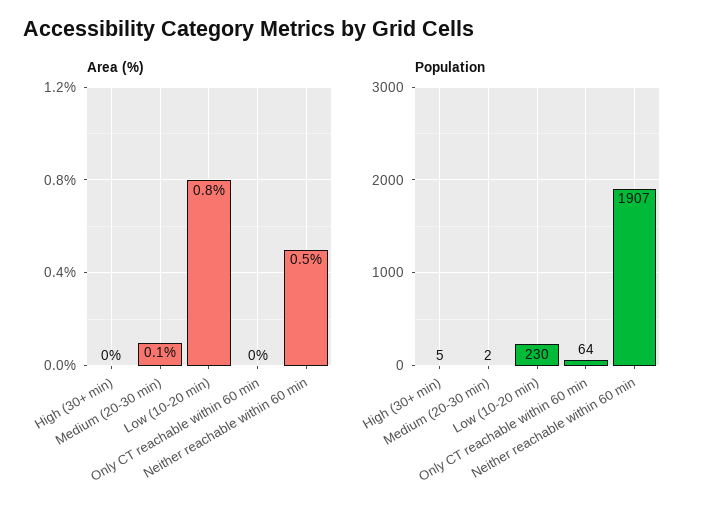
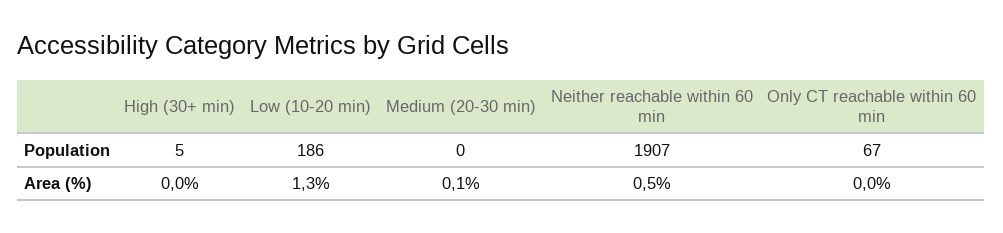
  {
    "Area (%)": {
      "High (30+ min)": 0,
      "Medium (20-30 min)": 0.1,
-     "Low (10-20 min)": 0.8,
+     "Low (10-20 min)": 1.3,
      "Only CT reachable within 60 min": 0,
      "Neither reachable within 60 min": 0.5
    },
    "Population": {
      "High (30+ min)": 5,
-     "Medium (20-30 min)": 2,
+     "Medium (20-30 min)": 0,
-     "Low (10-20 min)": 230,
+     "Low (10-20 min)": 186,
-     "Only CT reachable within 60 min": 64,
+     "Only CT reachable within 60 min": 67,
      "Neither reachable within 60 min": 1907
    }
  }

